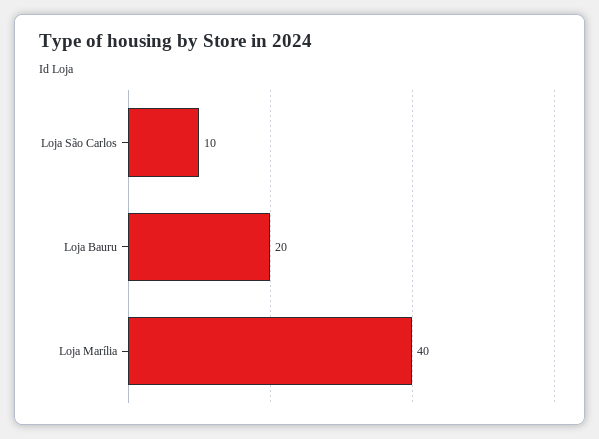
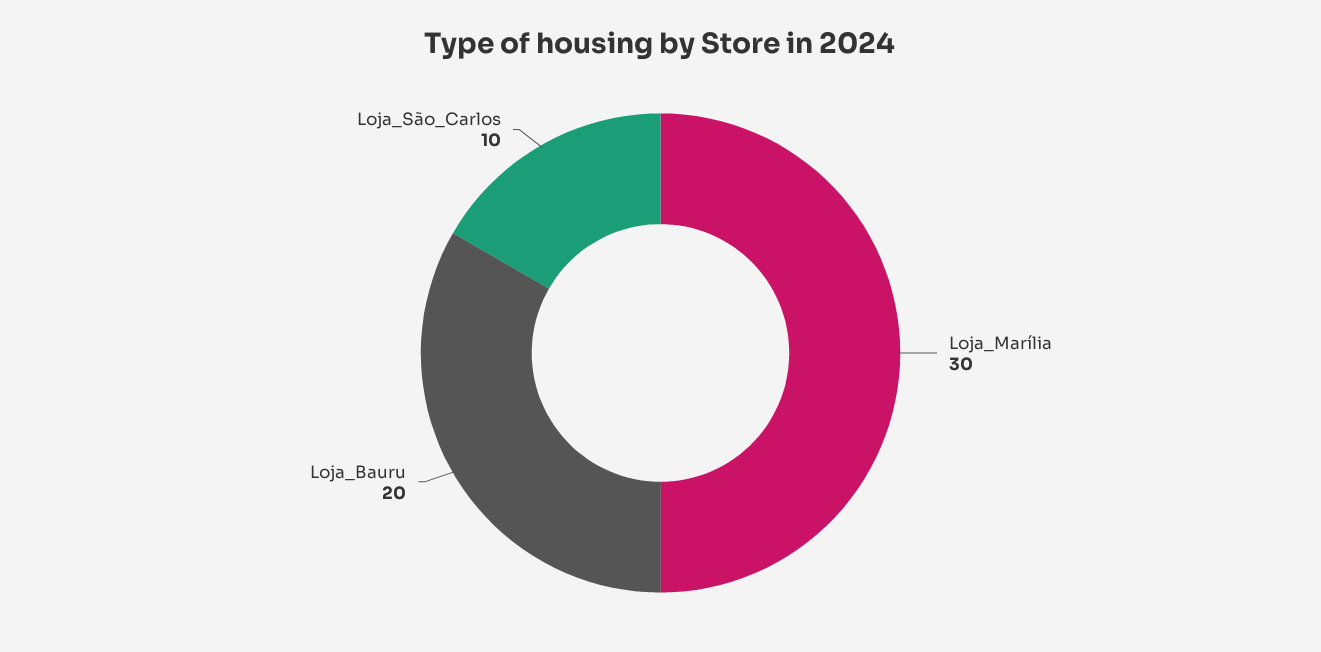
  {
    "Loja São Carlos": 10,
    "Loja Bauru": 20,
-   "Loja Marília": 40
+   "Loja Marília": 30
  }

